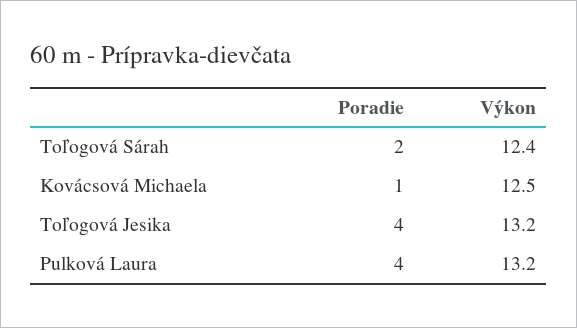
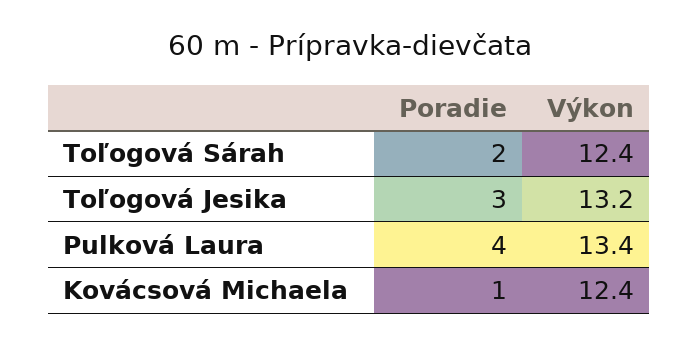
  {
    "Poradie": {
      "Toľogová Sárah": 2,
      "Kovácsová Michaela": 1,
-     "Toľogová Jesika": 4,
+     "Toľogová Jesika": 3,
      "Pulková Laura": 4
    },
    "Výkon": {
      "Toľogová Sárah": 12.4,
-     "Kovácsová Michaela": 12.5,
+     "Kovácsová Michaela": 12.4,
      "Toľogová Jesika": 13.2,
-     "Pulková Laura": 13.2
+     "Pulková Laura": 13.4
    }
  }

